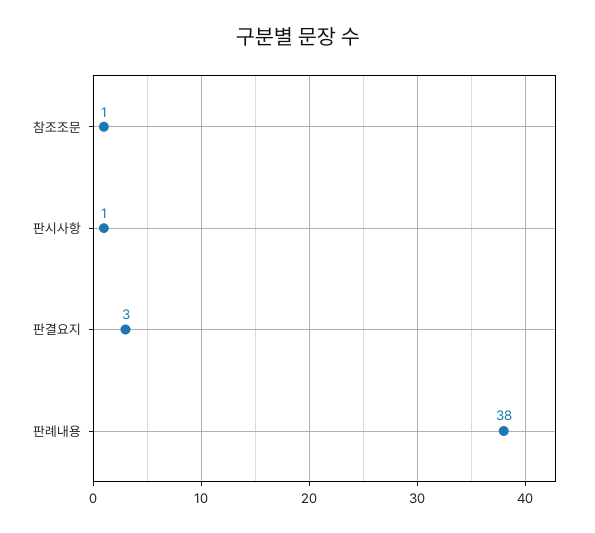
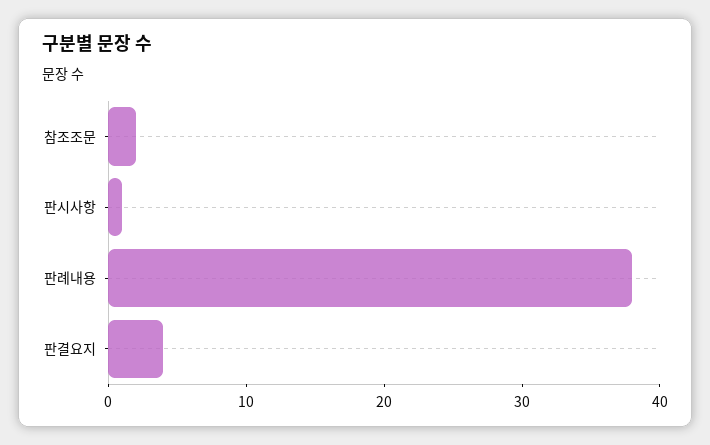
  {
-   "참조조문": 1,
+   "참조조문": 2,
    "판시사항": 1,
-   "판결요지": 3,
+   "판결요지": 4,
    "판례내용": 38
  }

